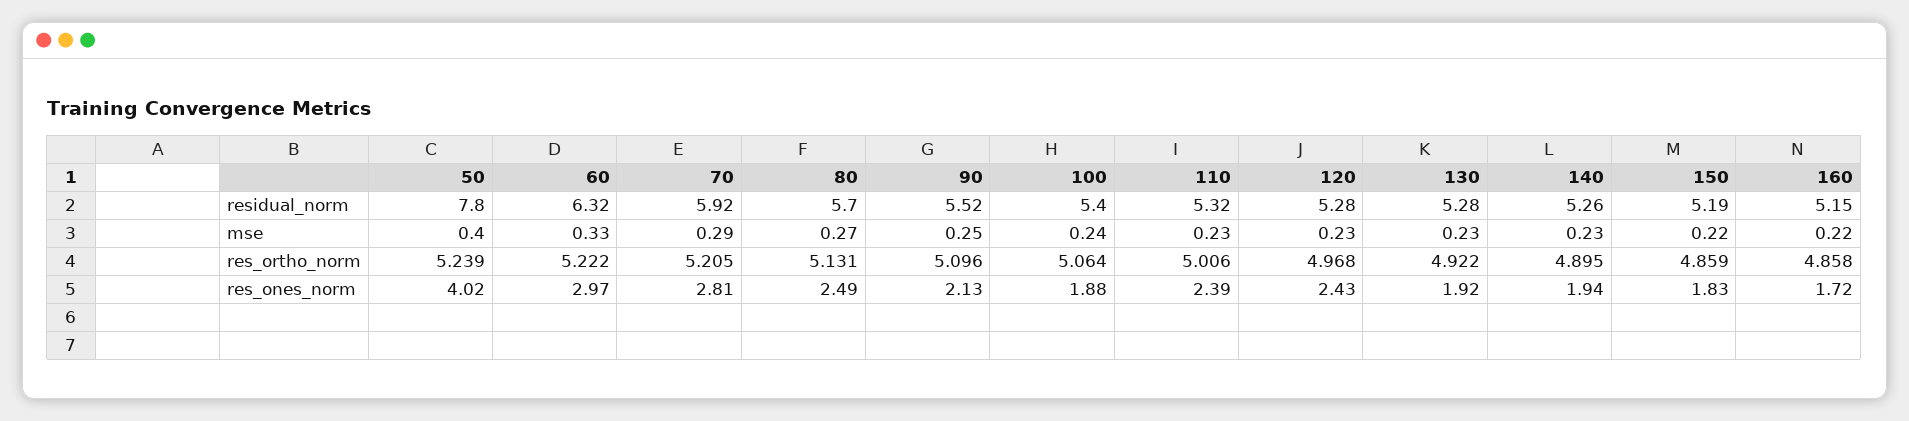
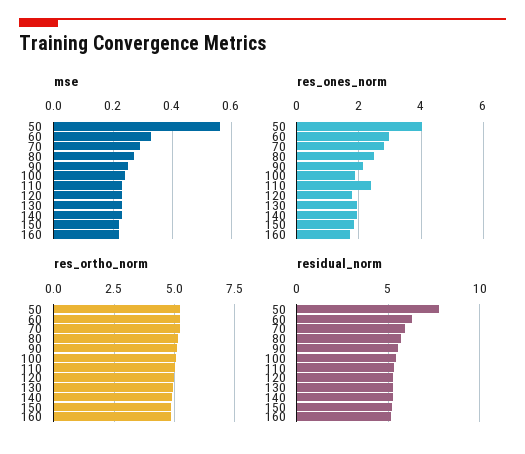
  {
    "residual_norm": {
      "50": 7.8,
      "60": 6.32,
      "70": 5.92,
      "80": 5.7,
      "90": 5.52,
      "100": 5.4,
      "110": 5.32,
      "120": 5.28,
      "130": 5.28,
      "140": 5.26,
      "150": 5.19,
      "160": 5.15
    },
    "mse": {
-     "50": 0.4,
+     "50": 0.55,
      "60": 0.33,
      "70": 0.29,
      "80": 0.27,
      "90": 0.25,
      "100": 0.24,
      "110": 0.23,
      "120": 0.23,
      "130": 0.23,
      "140": 0.23,
      "150": 0.22,
      "160": 0.22
    },
    "res_ortho_norm": {
      "50": 5.239,
      "60": 5.222,
      "70": 5.205,
      "80": 5.131,
      "90": 5.096,
      "100": 5.064,
      "110": 5.006,
      "120": 4.968,
      "130": 4.922,
      "140": 4.895,
      "150": 4.859,
      "160": 4.858
    },
    "res_ones_norm": {
      "50": 4.02,
      "60": 2.97,
      "70": 2.81,
      "80": 2.49,
      "90": 2.13,
      "100": 1.88,
      "110": 2.39,
-     "120": 2.43,
+     "120": 1.8,
      "130": 1.92,
      "140": 1.94,
      "150": 1.83,
      "160": 1.72
    }
  }

